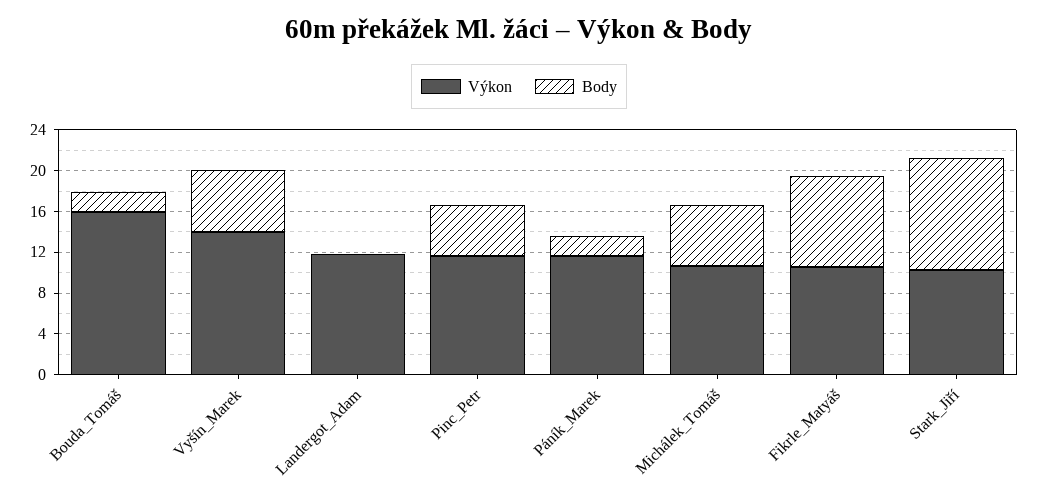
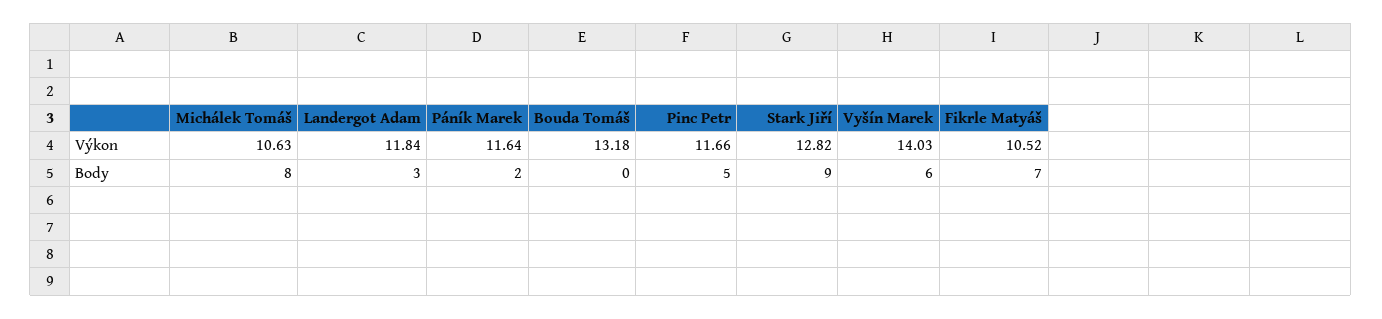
  {
    "Výkon": {
-     "Bouda_Tomáš": 16,
+     "Bouda_Tomáš": 13.18,
      "Vyšín_Marek": 14.03,
      "Landergot_Adam": 11.84,
      "Pinc_Petr": 11.66,
      "Páník_Marek": 11.64,
      "Michálek_Tomáš": 10.63,
      "Fikrle_Matyáš": 10.52,
-     "Stark_Jiří": 10
+     "Stark_Jiří": 12.82
    },
    "Body": {
-     "Bouda_Tomáš": 2,
+     "Bouda_Tomáš": 0,
      "Vyšín_Marek": 6,
-     "Landergot_Adam": 0,
+     "Landergot_Adam": 3,
      "Pinc_Petr": 5,
      "Páník_Marek": 2,
-     "Michálek_Tomáš": 6,
+     "Michálek_Tomáš": 8,
-     "Fikrle_Matyáš": 9,
+     "Fikrle_Matyáš": 7,
-     "Stark_Jiří": 11
+     "Stark_Jiří": 9
    }
  }

